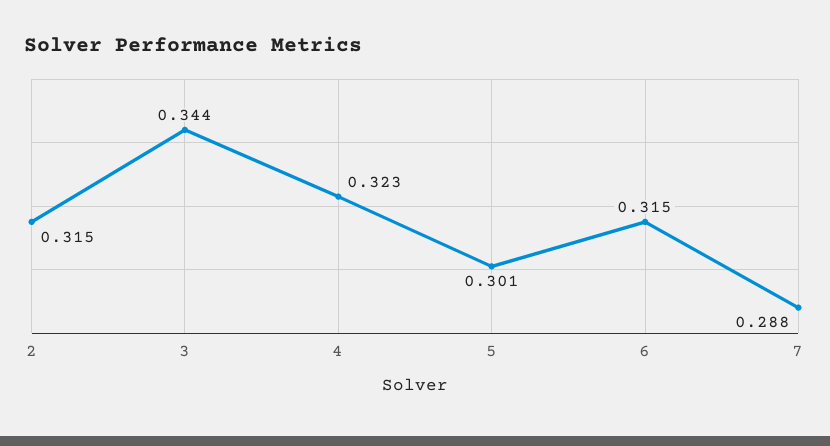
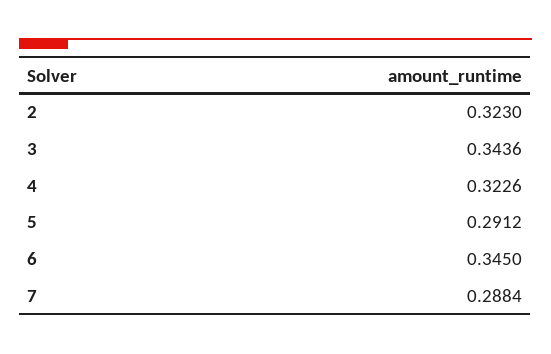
  {
-   "2": 0.315,
+   "2": 0.323,
    "3": 0.3436,
    "4": 0.3226,
-   "5": 0.301,
+   "5": 0.2912,
-   "6": 0.315,
+   "6": 0.345,
    "7": 0.2884
  }

